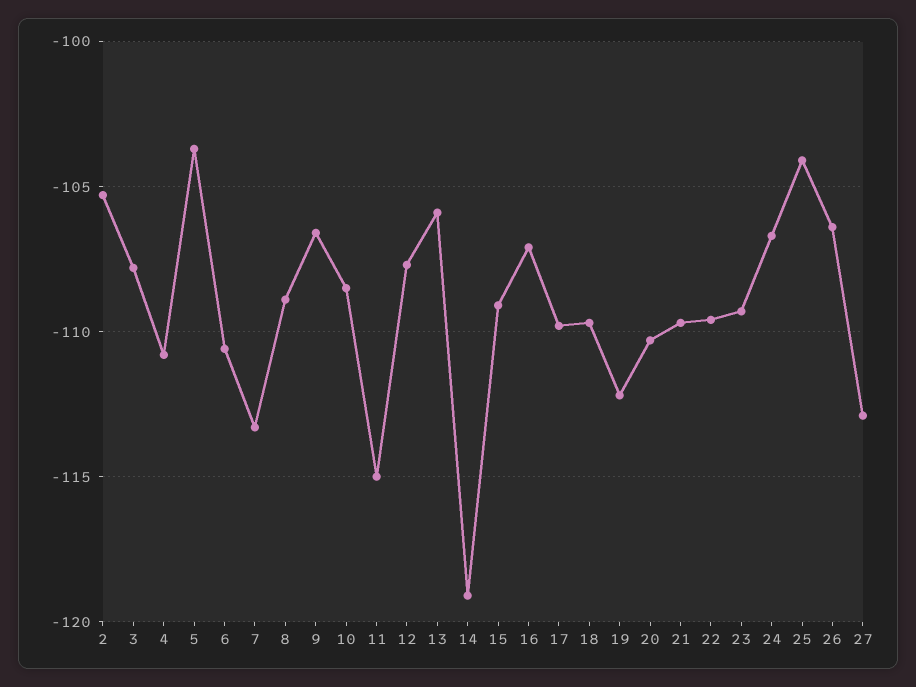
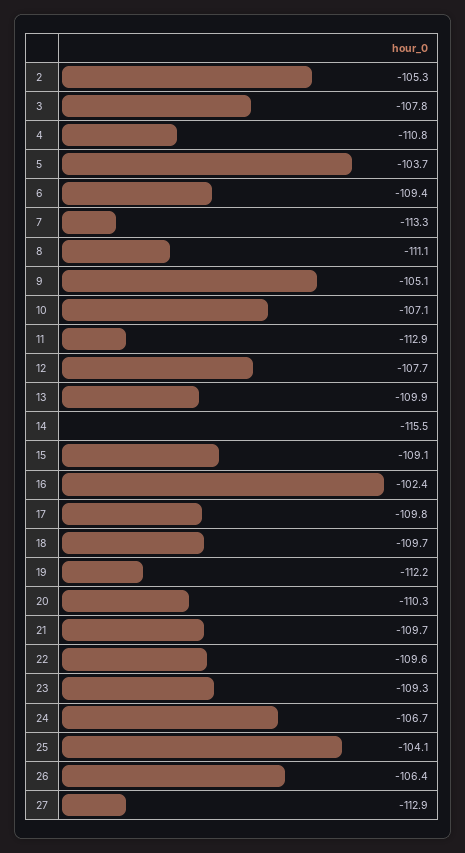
  {
    "2": -105.3,
    "3": -107.8,
    "4": -110.8,
    "5": -103.7,
-   "6": -110.5,
+   "6": -109.4,
    "7": -113.3,
-   "8": -109,
+   "8": -111.1,
-   "9": -106.5,
+   "9": -105.1,
-   "10": -108.5,
+   "10": -107.1,
-   "11": -115,
+   "11": -112.9,
    "12": -107.7,
-   "13": -106,
+   "13": -109.9,
-   "14": -119,
+   "14": -115.5,
    "15": -109.1,
-   "16": -107,
+   "16": -102.4,
    "17": -109.8,
    "18": -109.7,
    "19": -112.2,
    "20": -110.3,
    "21": -109.7,
    "22": -109.6,
    "23": -109.3,
    "24": -106.7,
    "25": -104.1,
    "26": -106.4,
    "27": -112.9
  }

